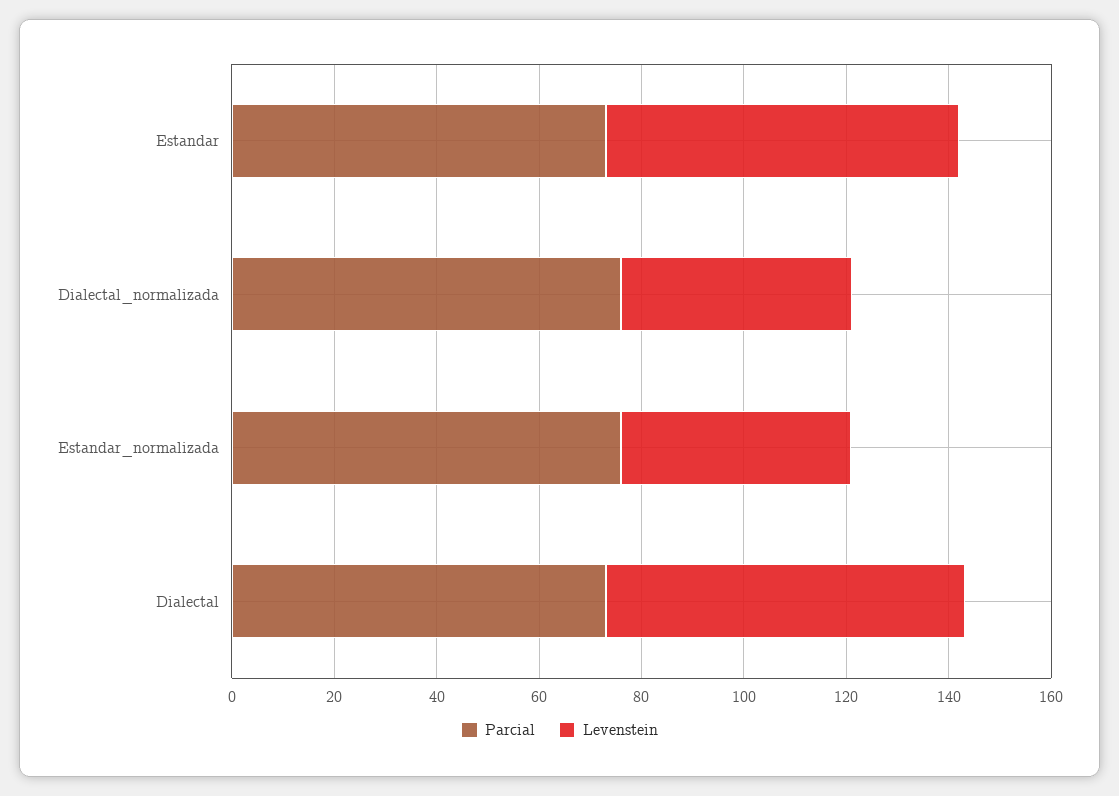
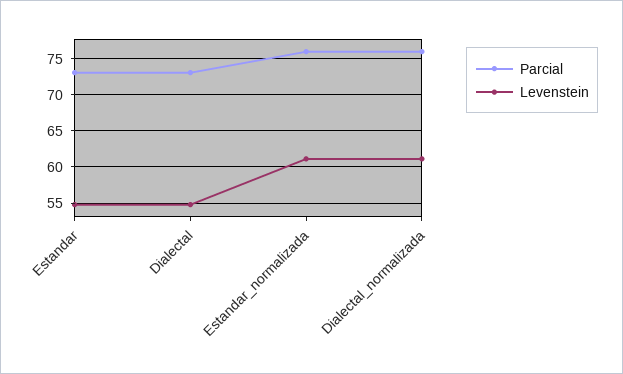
  {
    "Parcial": {
      "Estandar": 73,
      "Dialectal_normalizada": 76,
      "Estandar_normalizada": 76,
      "Dialectal": 73
    },
    "Levenstein": {
-     "Estandar": 70,
+     "Estandar": 55,
-     "Dialectal_normalizada": 45,
+     "Dialectal_normalizada": 61,
-     "Estandar_normalizada": 45,
+     "Estandar_normalizada": 61,
-     "Dialectal": 70
+     "Dialectal": 55
    }
  }

